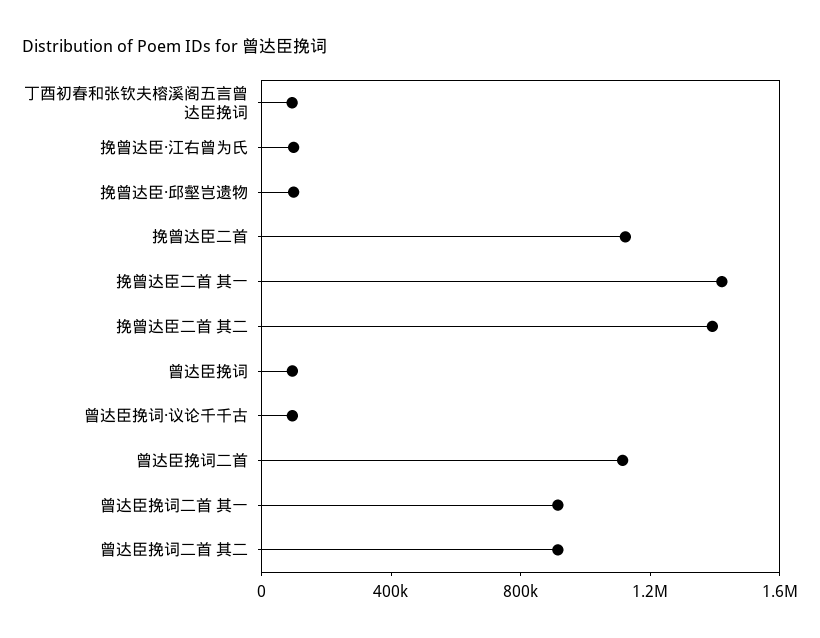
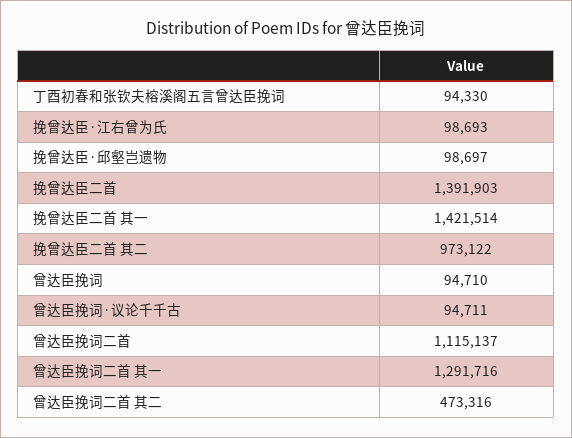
  {
    "丁酉初春和张钦夫榕溪阁五言曾达臣挽词": 94330,
    "挽曾达臣·江右曾为氏": 98693,
    "挽曾达臣·邱壑岂遗物": 98697,
-   "挽曾达臣二首": 1100000,
+   "挽曾达臣二首": 1391903,
    "挽曾达臣二首 其一": 1421514,
-   "挽曾达臣二首 其二": 1400000,
+   "挽曾达臣二首 其二": 973122,
    "曾达臣挽词": 94710,
    "曾达臣挽词·议论千千古": 94711,
    "曾达臣挽词二首": 1115137,
-   "曾达臣挽词二首 其一": 900000,
+   "曾达臣挽词二首 其一": 1291716,
-   "曾达臣挽词二首 其二": 900000
+   "曾达臣挽词二首 其二": 473316
  }

